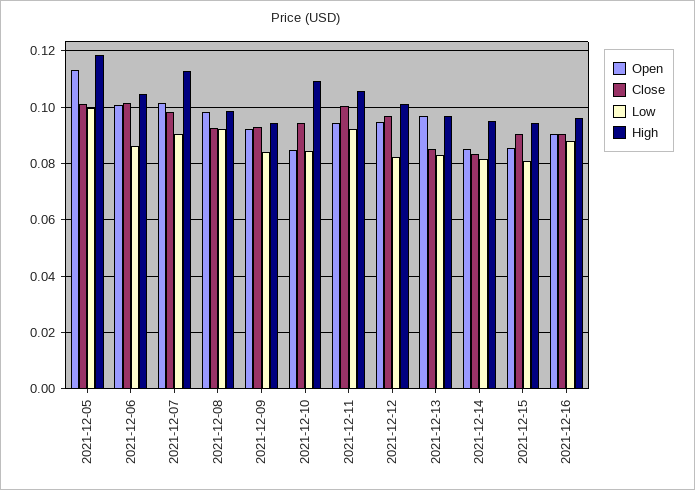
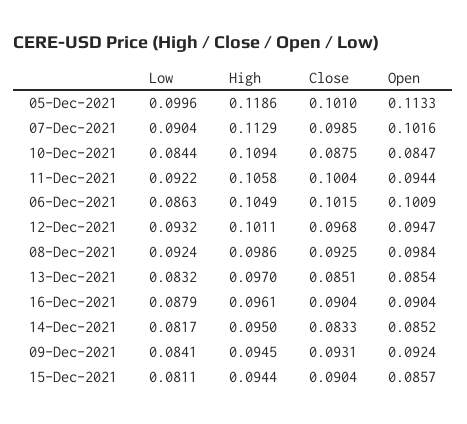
  {
    "Open": {
      "2021-12-05": 0.1133,
      "2021-12-06": 0.1009,
      "2021-12-07": 0.1016,
      "2021-12-08": 0.0984,
      "2021-12-09": 0.0924,
      "2021-12-10": 0.0847,
      "2021-12-11": 0.0944,
      "2021-12-12": 0.0947,
-     "2021-12-13": 0.0975,
+     "2021-12-13": 0.0854,
      "2021-12-14": 0.0852,
      "2021-12-15": 0.0857,
      "2021-12-16": 0.0904
    },
    "Close": {
      "2021-12-05": 0.101,
      "2021-12-06": 0.1015,
      "2021-12-07": 0.0985,
      "2021-12-08": 0.0925,
      "2021-12-09": 0.0931,
-     "2021-12-10": 0.095,
+     "2021-12-10": 0.0875,
      "2021-12-11": 0.1004,
      "2021-12-12": 0.0968,
      "2021-12-13": 0.0851,
      "2021-12-14": 0.0833,
      "2021-12-15": 0.0904,
      "2021-12-16": 0.0904
    },
    "Low": {
      "2021-12-05": 0.0996,
      "2021-12-06": 0.0863,
      "2021-12-07": 0.0904,
      "2021-12-08": 0.0924,
      "2021-12-09": 0.0841,
      "2021-12-10": 0.0844,
      "2021-12-11": 0.0922,
-     "2021-12-12": 0.0825,
+     "2021-12-12": 0.0932,
      "2021-12-13": 0.0832,
      "2021-12-14": 0.0817,
      "2021-12-15": 0.0811,
      "2021-12-16": 0.0879
    },
    "High": {
      "2021-12-05": 0.1186,
      "2021-12-06": 0.1049,
      "2021-12-07": 0.1129,
      "2021-12-08": 0.0986,
      "2021-12-09": 0.0945,
      "2021-12-10": 0.1094,
      "2021-12-11": 0.1058,
      "2021-12-12": 0.1011,
      "2021-12-13": 0.097,
      "2021-12-14": 0.095,
      "2021-12-15": 0.0944,
      "2021-12-16": 0.0961
    }
  }

